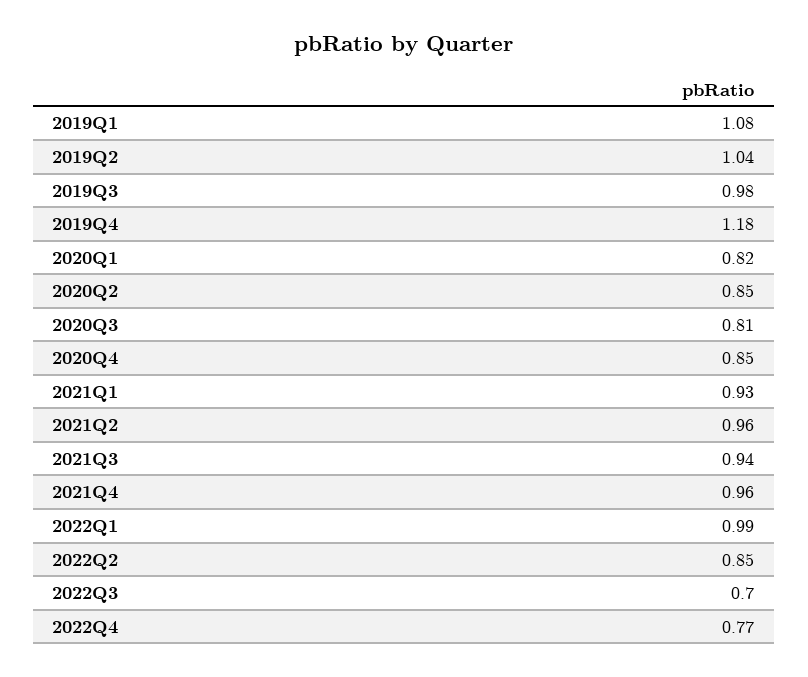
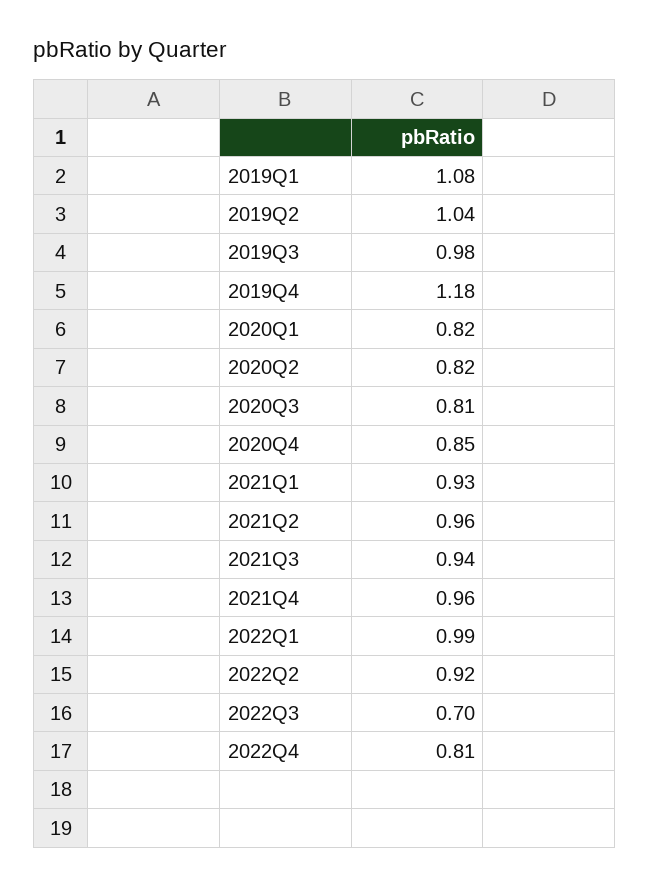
  {
    "2019Q1": 1.08,
    "2019Q2": 1.04,
    "2019Q3": 0.98,
    "2019Q4": 1.18,
    "2020Q1": 0.82,
-   "2020Q2": 0.85,
+   "2020Q2": 0.82,
    "2020Q3": 0.81,
    "2020Q4": 0.85,
    "2021Q1": 0.93,
    "2021Q2": 0.96,
    "2021Q3": 0.94,
    "2021Q4": 0.96,
    "2022Q1": 0.99,
-   "2022Q2": 0.85,
+   "2022Q2": 0.92,
    "2022Q3": 0.7,
-   "2022Q4": 0.77
+   "2022Q4": 0.81
  }

